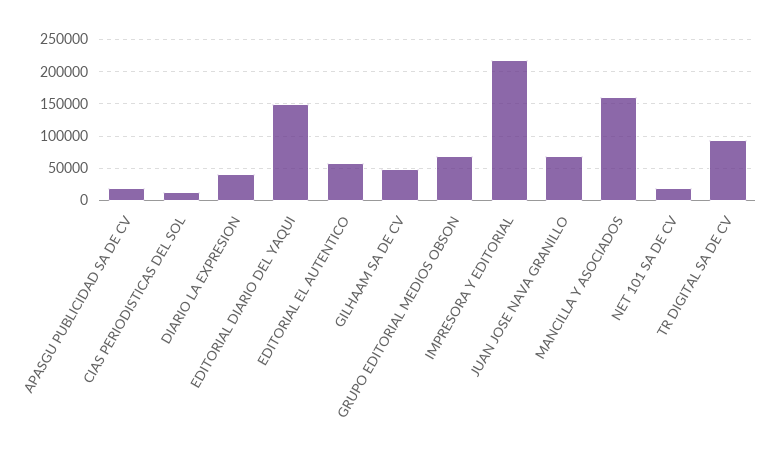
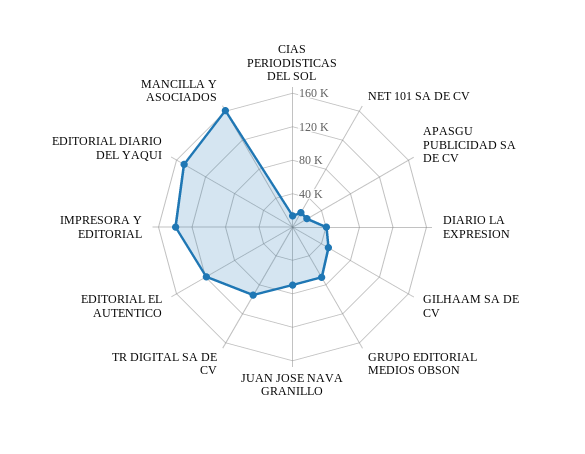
  {
    "APASGU PUBLICIDAD SA DE CV": 20000,
    "CIAS PERIODISTICAS DEL SOL": 10000,
    "DIARIO LA EXPRESION": 40000,
    "EDITORIAL DIARIO DEL YAQUI": 150000,
-   "EDITORIAL EL AUTENTICO": 60000,
+   "EDITORIAL EL AUTENTICO": 120000,
    "GILHAAM SA DE CV": 50000,
    "GRUPO EDITORIAL MEDIOS OBSON": 70000,
-   "IMPRESORA Y EDITORIAL": 220000,
+   "IMPRESORA Y EDITORIAL": 140000,
    "JUAN JOSE NAVA GRANILLO": 70000,
    "MANCILLA Y ASOCIADOS": 160000,
    "NET 101 SA DE CV": 20000,
    "TR DIGITAL SA DE CV": 90000
  }

